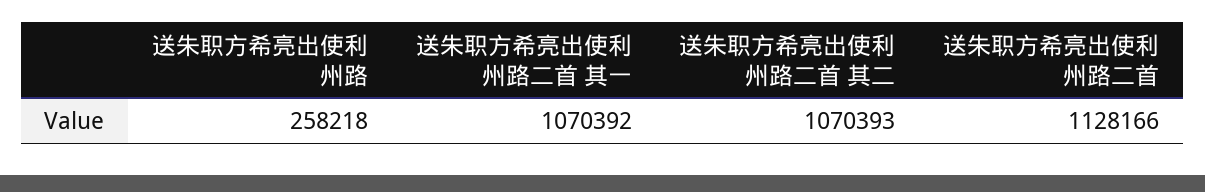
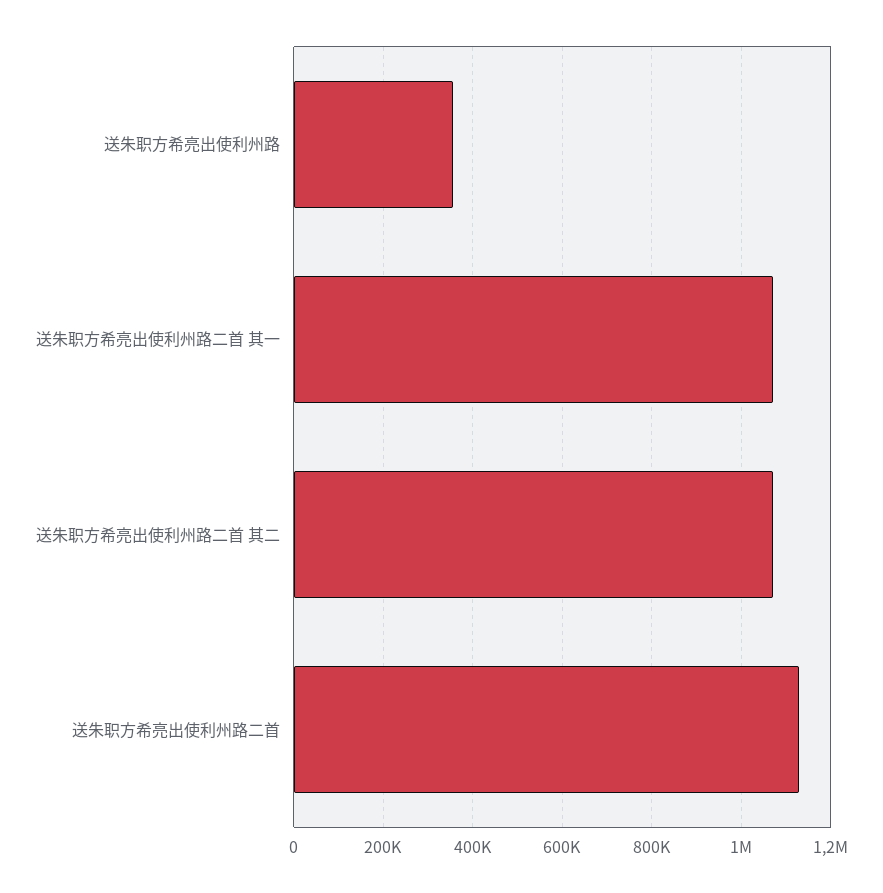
  {
-   "送朱职方希亮出使利州路": 258218,
+   "送朱职方希亮出使利州路": 360000,
    "送朱职方希亮出使利州路二首 其一": 1070392,
    "送朱职方希亮出使利州路二首 其二": 1070393,
    "送朱职方希亮出使利州路二首": 1128166
  }

